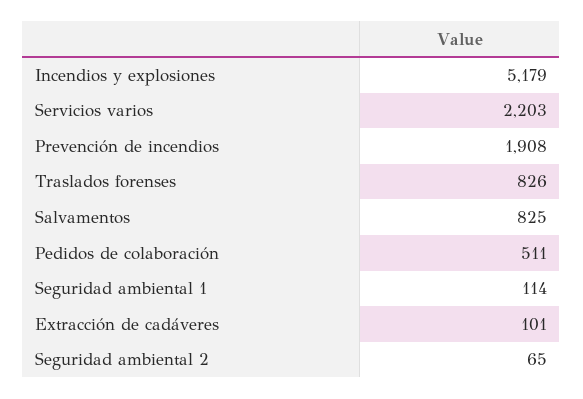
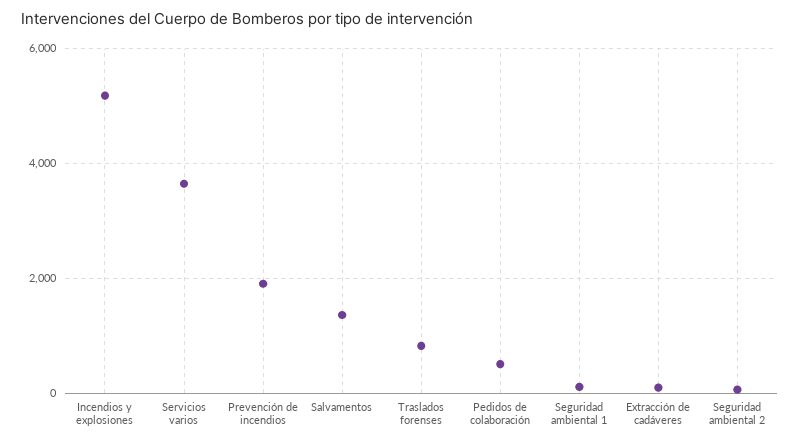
  {
    "Incendios y explosiones": 5179,
-   "Servicios varios": 2203,
+   "Servicios varios": 3600,
    "Prevención de incendios": 1908,
    "Traslados forenses": 826,
-   "Salvamentos": 825,
+   "Salvamentos": 1400,
    "Pedidos de colaboración": 511,
    "Seguridad ambiental 1": 114,
    "Extracción de cadáveres": 101,
    "Seguridad ambiental 2": 65
  }

